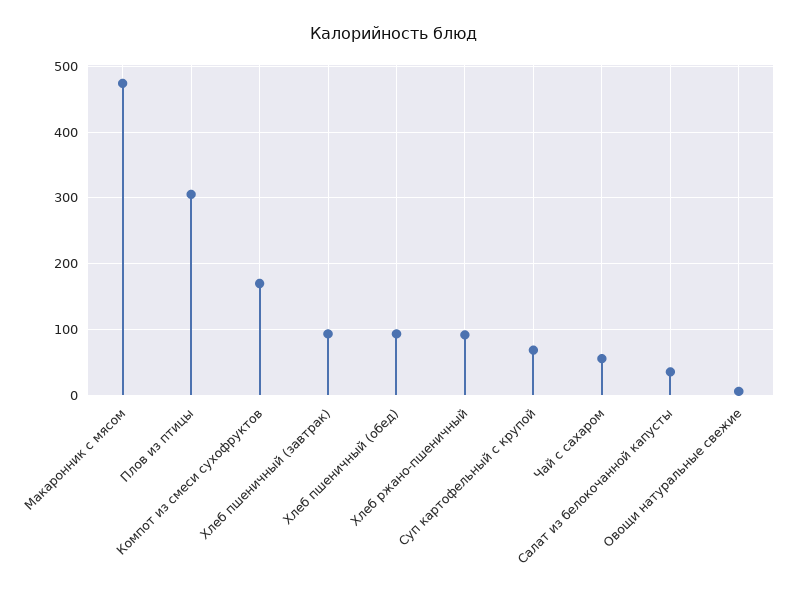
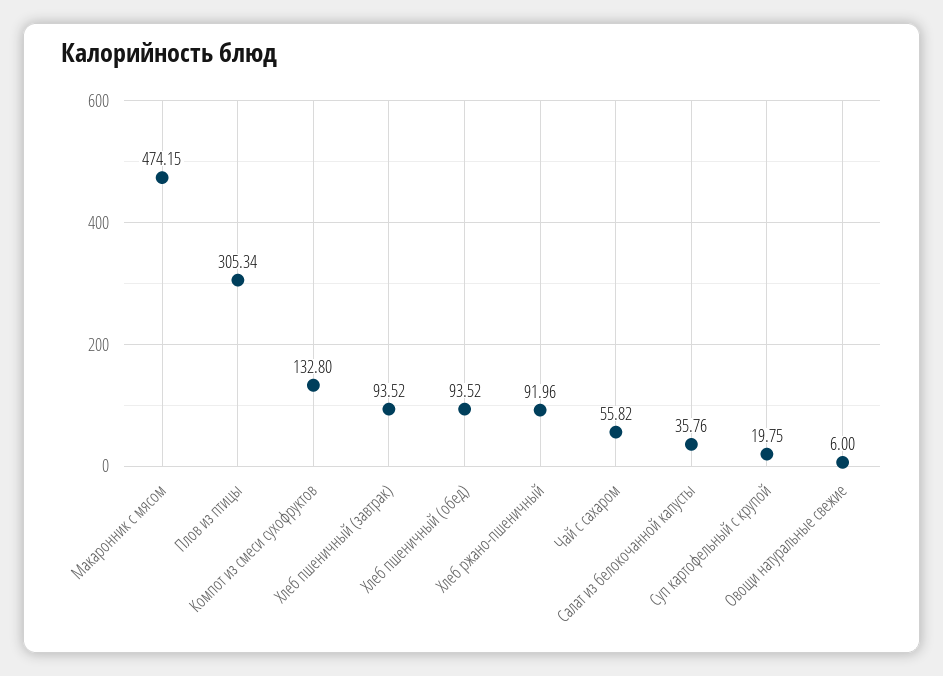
  {
    "Макаронник с мясом": 474.15,
    "Плов из птицы": 305.34,
-   "Компот из смеси сухофруктов": 170,
+   "Компот из смеси сухофруктов": 132.8,
    "Хлеб пшеничный (завтрак)": 93.52,
    "Хлеб пшеничный (обед)": 93.52,
    "Хлеб ржано-пшеничный": 91.96,
-   "Суп картофельный с крупой": 70,
+   "Суп картофельный с крупой": 19.75,
    "Чай с сахаром": 55.82,
    "Салат из белокочанной капусты": 35.76,
    "Овощи натуральные свежие": 6
  }

